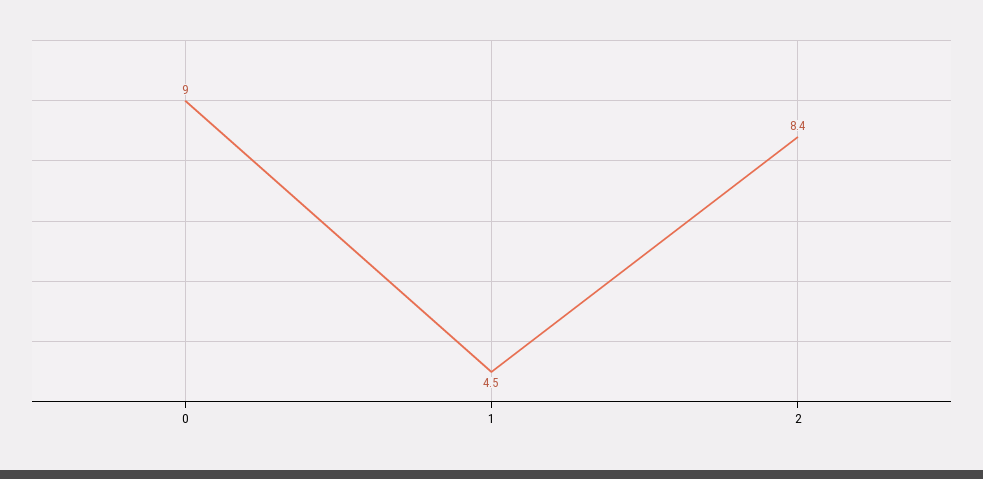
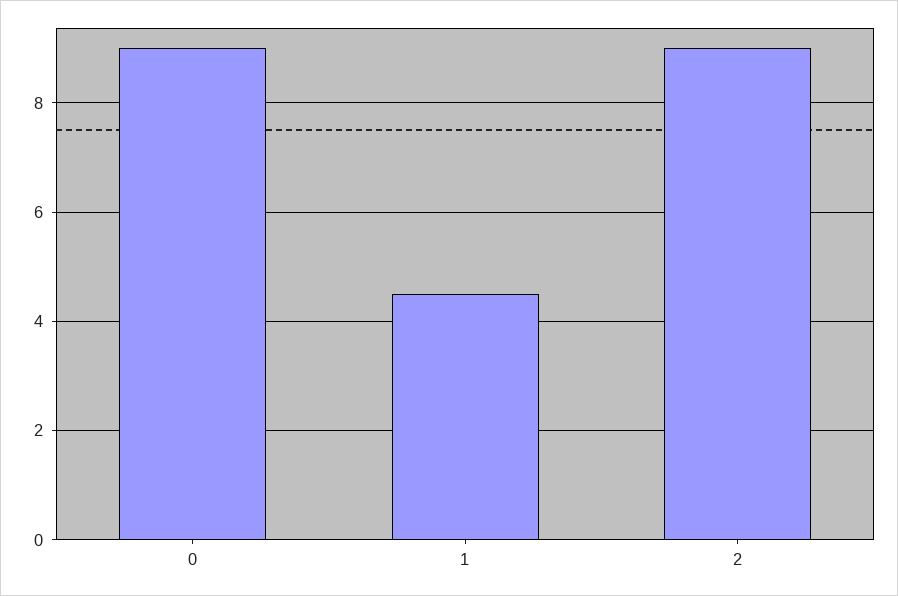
  {
    "0": 9,
    "1": 4.5,
-   "2": 8.4
+   "2": 9
  }

